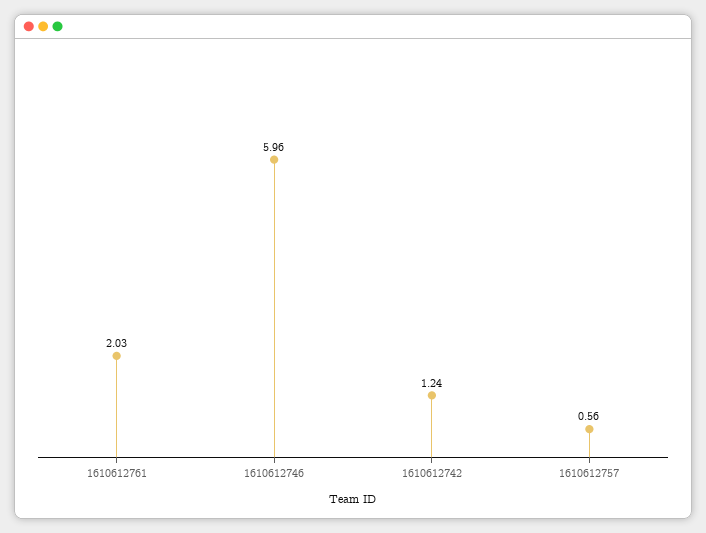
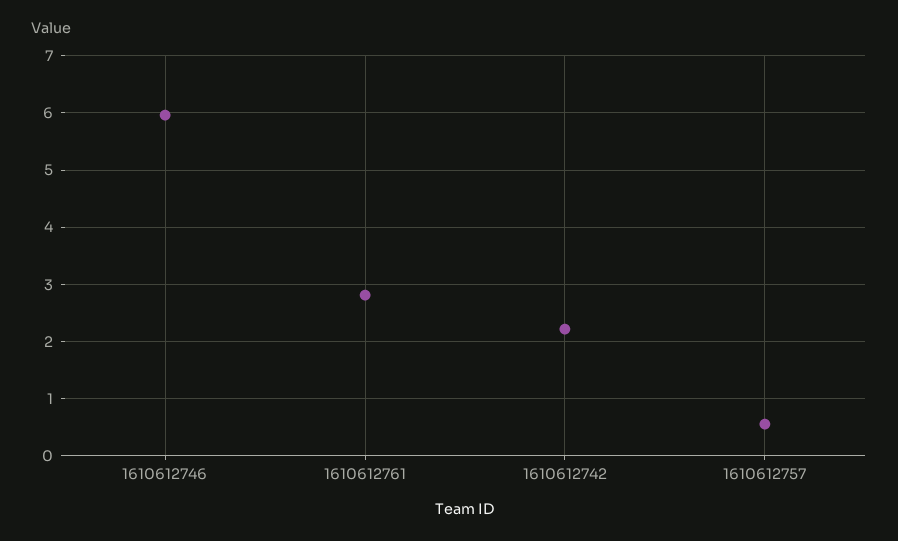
  {
-   "1610612761": 2.03,
+   "1610612761": 2.8,
    "1610612746": 5.96,
-   "1610612742": 1.24,
+   "1610612742": 2.2,
    "1610612757": 0.56
  }

